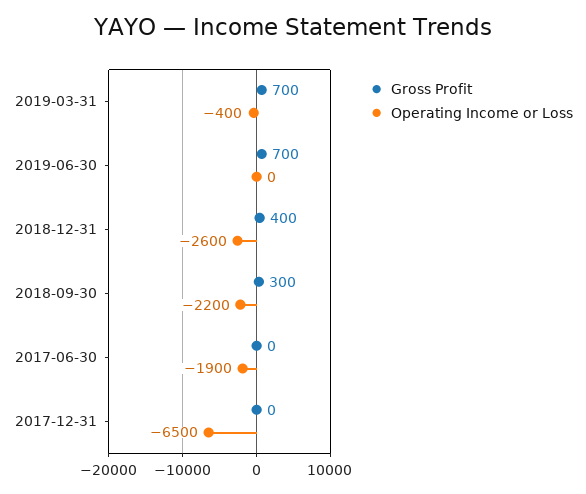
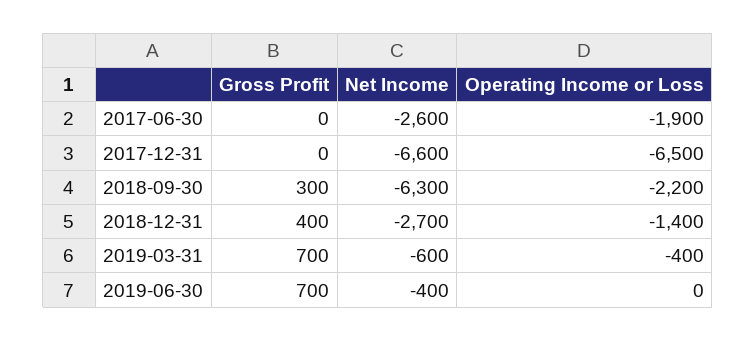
  {
    "Gross Profit": {
      "2019-03-31": 700,
      "2019-06-30": 700,
      "2018-12-31": 400,
      "2018-09-30": 300,
      "2017-06-30": 0,
      "2017-12-31": 0
    },
    "Operating Income or Loss": {
      "2019-03-31": -400,
      "2019-06-30": 0,
-     "2018-12-31": -2600,
+     "2018-12-31": -1400,
      "2018-09-30": -2200,
      "2017-06-30": -1900,
      "2017-12-31": -6500
-   }
+   },
+   "Net Income": {
+     "2017-06-30": -2600,
+     "2017-12-31": -6600,
+     "2018-09-30": -6300,
+     "2018-12-31": -2700,
+     "2019-03-31": -600,
+     "2019-06-30": -400
+   }
  }

